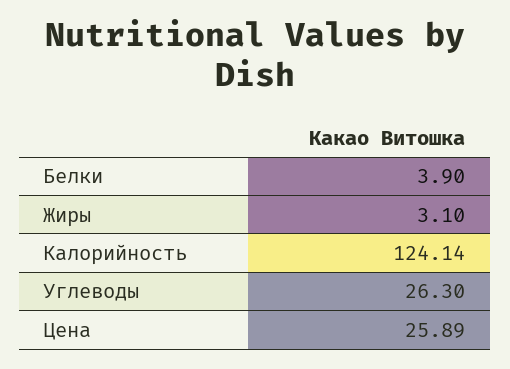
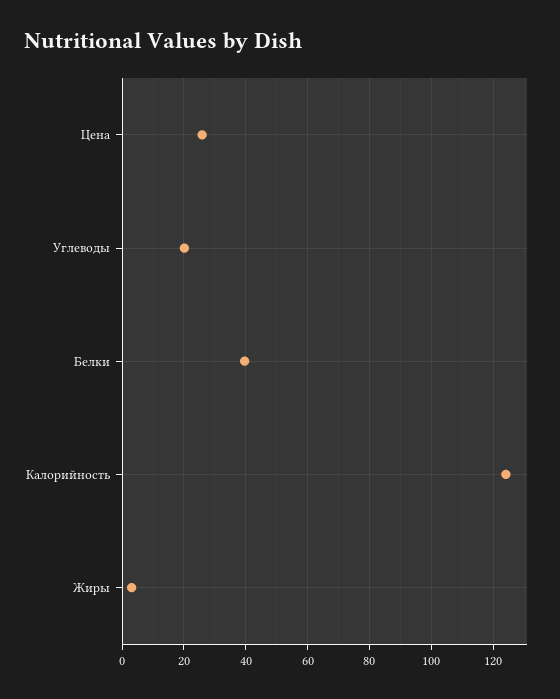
  {
-   "Белки": 3.9,
+   "Белки": 40,
    "Жиры": 3.1,
    "Калорийность": 124.14,
-   "Углеводы": 26.3,
+   "Углеводы": 20,
    "Цена": 25.89
  }

